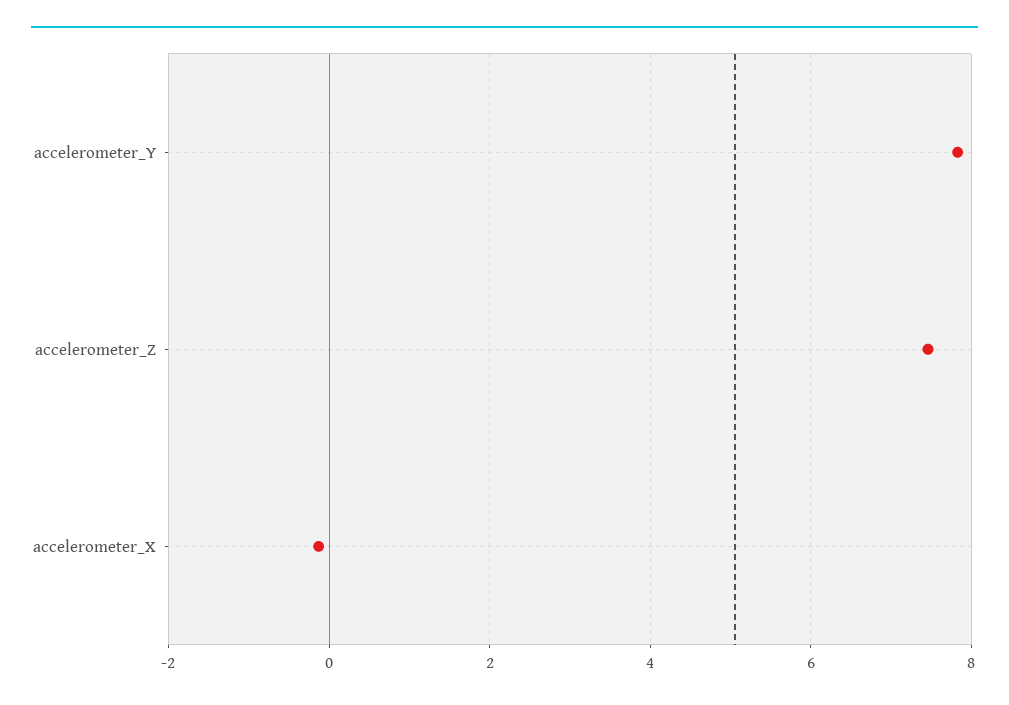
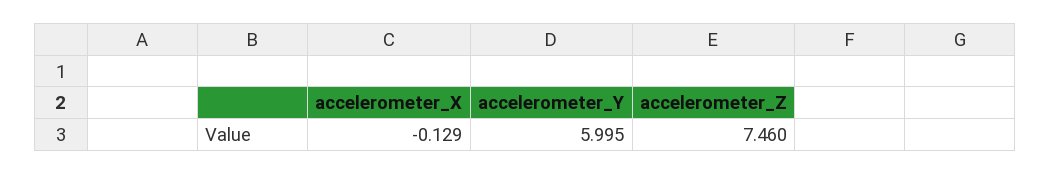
  {
-   "accelerometer_Y": 7.8,
+   "accelerometer_Y": 5.995,
    "accelerometer_Z": 7.46,
    "accelerometer_X": -0.129
  }

